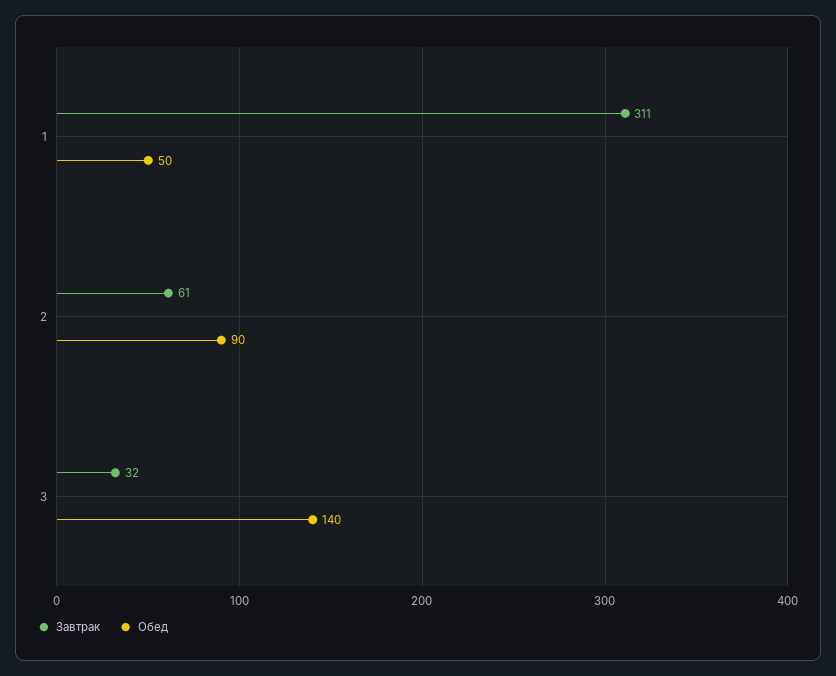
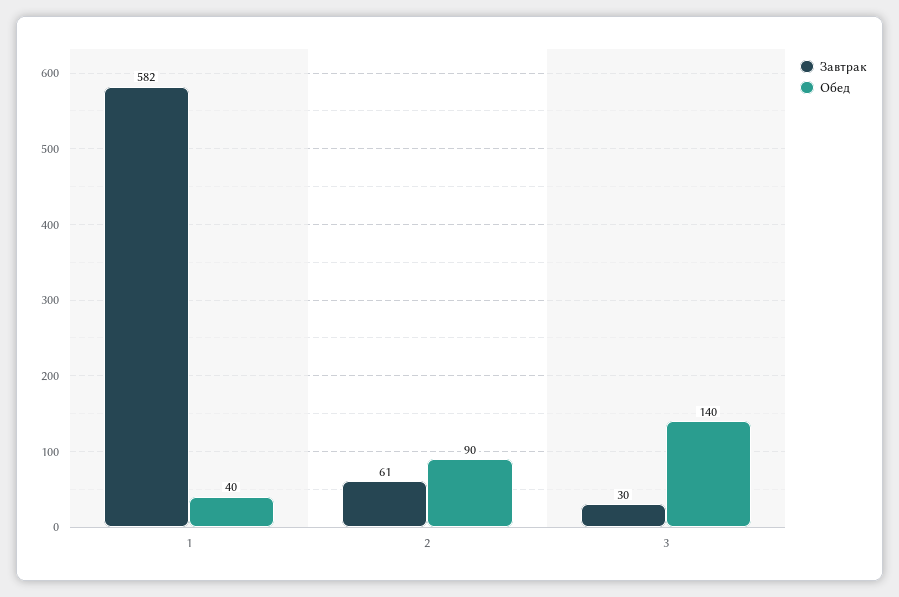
  {
    "Завтрак": {
-     "1": 311,
+     "1": 582,
      "2": 61,
-     "3": 32
+     "3": 30
    },
    "Обед": {
-     "1": 50,
+     "1": 40,
      "2": 90,
      "3": 140
    }
  }

